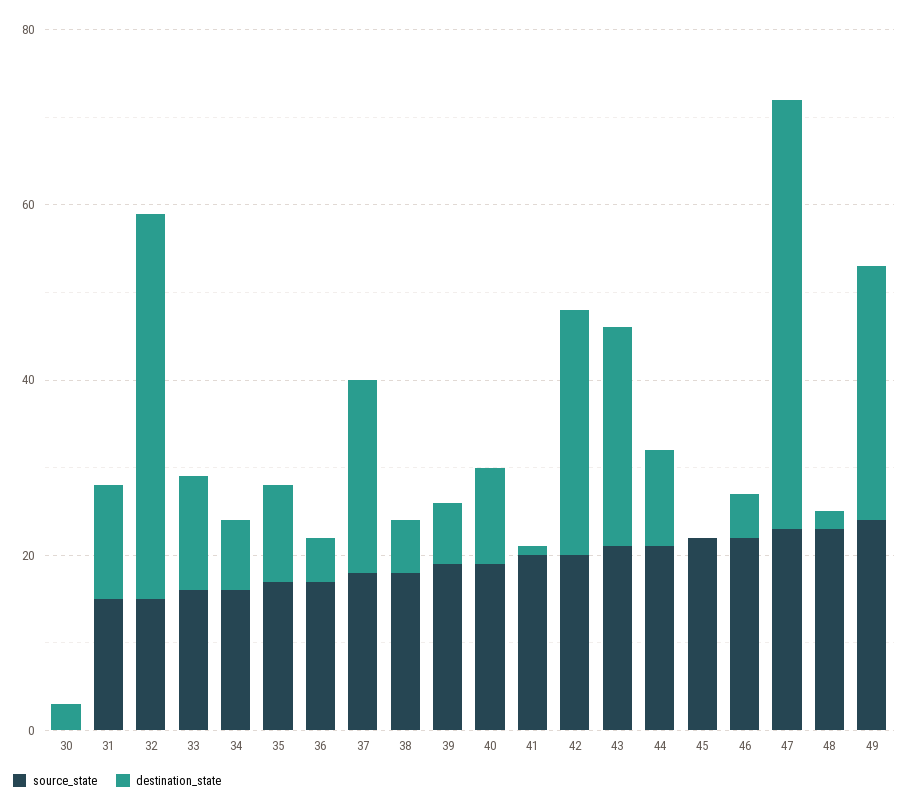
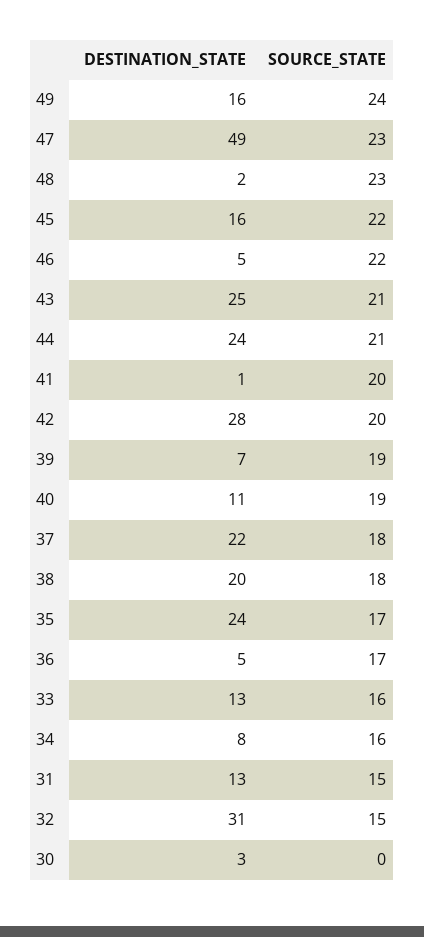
  {
    "source_state": {
      "30": 0,
      "31": 15,
      "32": 15,
      "33": 16,
      "34": 16,
      "35": 17,
      "36": 17,
      "37": 18,
      "38": 18,
      "39": 19,
      "40": 19,
      "41": 20,
      "42": 20,
      "43": 21,
      "44": 21,
      "45": 22,
      "46": 22,
      "47": 23,
      "48": 23,
      "49": 24
    },
    "destination_state": {
      "30": 3,
      "31": 13,
-     "32": 45,
+     "32": 31,
      "33": 13,
      "34": 8,
-     "35": 10,
+     "35": 24,
      "36": 5,
      "37": 22,
-     "38": 5,
+     "38": 20,
      "39": 7,
      "40": 11,
      "41": 1,
      "42": 28,
      "43": 25,
-     "44": 10,
+     "44": 24,
-     "45": 0,
+     "45": 16,
      "46": 5,
      "47": 49,
      "48": 2,
-     "49": 30
+     "49": 16
    }
  }

